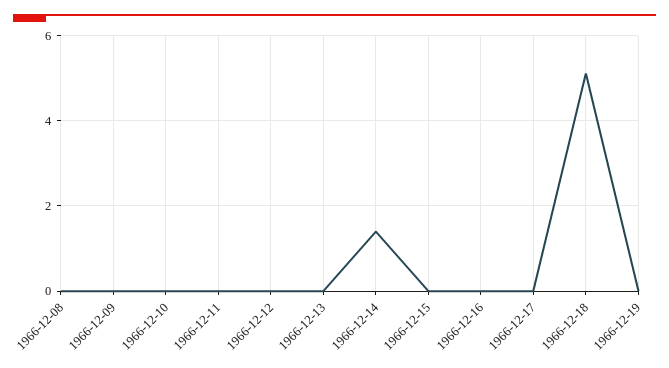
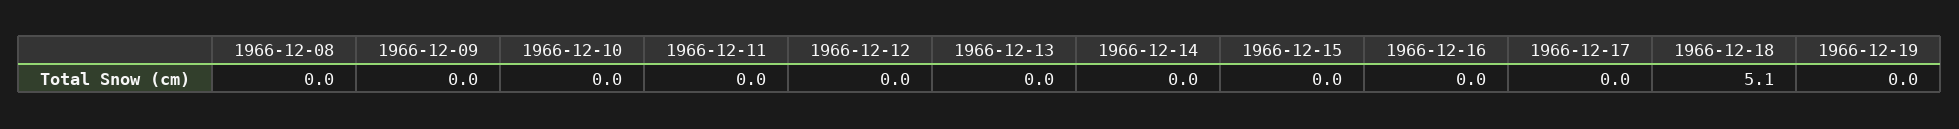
  {
    "1966-12-08": 0,
    "1966-12-09": 0,
    "1966-12-10": 0,
    "1966-12-11": 0,
    "1966-12-12": 0,
    "1966-12-13": 0,
-   "1966-12-14": 1.5,
+   "1966-12-14": 0,
    "1966-12-15": 0,
    "1966-12-16": 0,
    "1966-12-17": 0,
    "1966-12-18": 5.1,
    "1966-12-19": 0
  }

